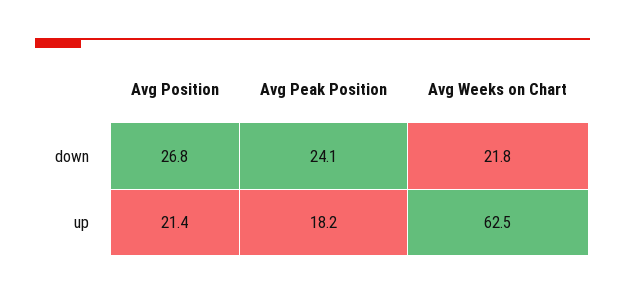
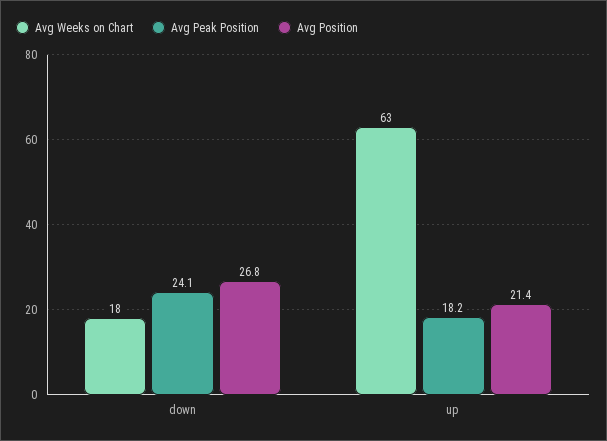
  {
    "Avg Position": {
      "down": 26.8,
      "up": 21.4
    },
    "Avg Peak Position": {
      "down": 24.1,
      "up": 18.2
    },
    "Avg Weeks on Chart": {
-     "down": 21.8,
+     "down": 18,
      "up": 62.5
    }
  }

